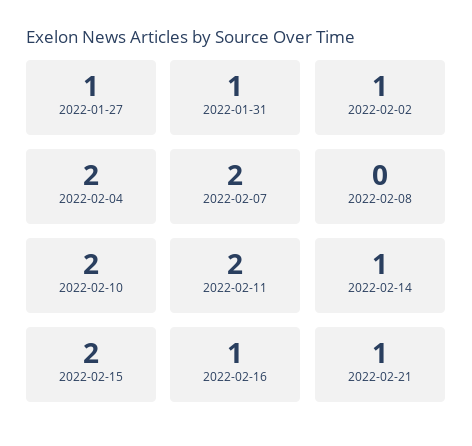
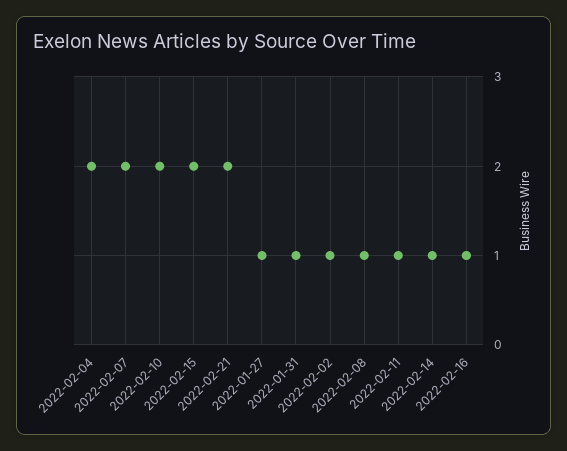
  {
    "2022-01-27": 1,
    "2022-01-31": 1,
    "2022-02-02": 1,
    "2022-02-04": 2,
    "2022-02-07": 2,
-   "2022-02-08": 0,
+   "2022-02-08": 1,
    "2022-02-10": 2,
-   "2022-02-11": 2,
+   "2022-02-11": 1,
    "2022-02-14": 1,
    "2022-02-15": 2,
    "2022-02-16": 1,
-   "2022-02-21": 1
+   "2022-02-21": 2
  }

